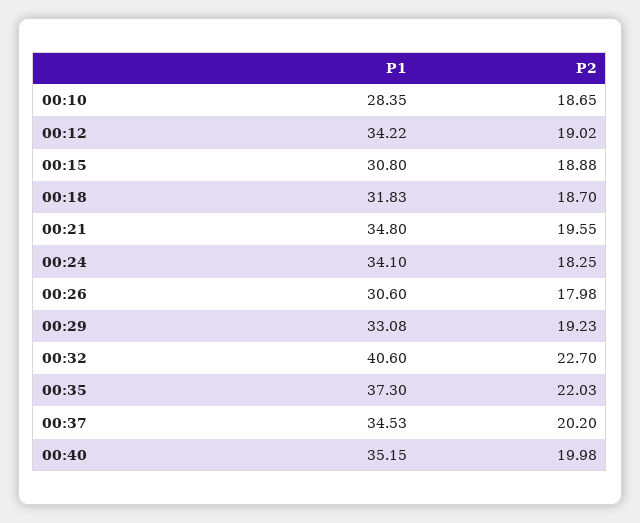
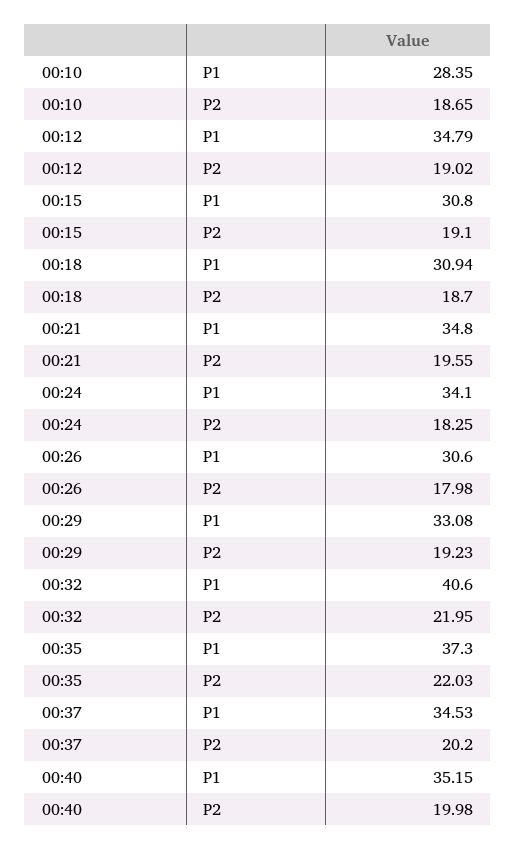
  {
    "P1": {
      "00:10": 28.35,
-     "00:12": 34.22,
+     "00:12": 34.79,
      "00:15": 30.8,
-     "00:18": 31.83,
+     "00:18": 30.94,
      "00:21": 34.8,
      "00:24": 34.1,
      "00:26": 30.6,
      "00:29": 33.08,
      "00:32": 40.6,
      "00:35": 37.3,
      "00:37": 34.53,
      "00:40": 35.15
    },
    "P2": {
      "00:10": 18.65,
      "00:12": 19.02,
-     "00:15": 18.88,
+     "00:15": 19.1,
      "00:18": 18.7,
      "00:21": 19.55,
      "00:24": 18.25,
      "00:26": 17.98,
      "00:29": 19.23,
-     "00:32": 22.7,
+     "00:32": 21.95,
      "00:35": 22.03,
      "00:37": 20.2,
      "00:40": 19.98
    }
  }

